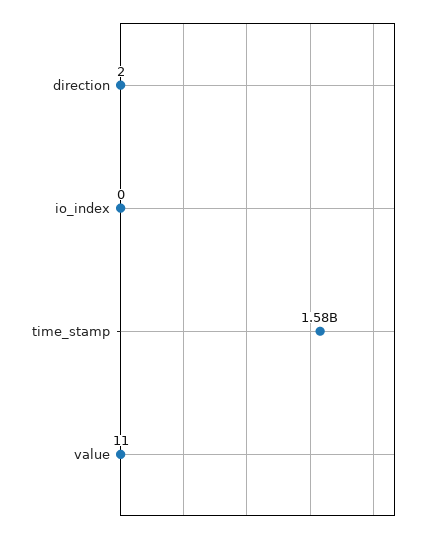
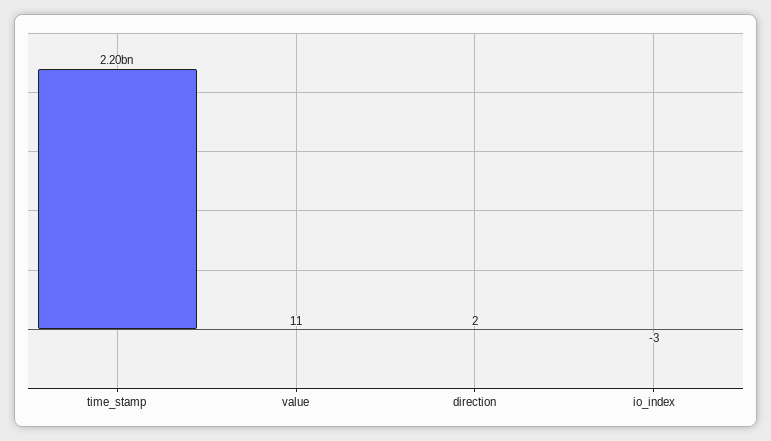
  {
    "direction": 2,
-   "io_index": 0,
+   "io_index": -3,
-   "time_stamp": 1580000000,
+   "time_stamp": 2200000000,
    "value": 11
  }

